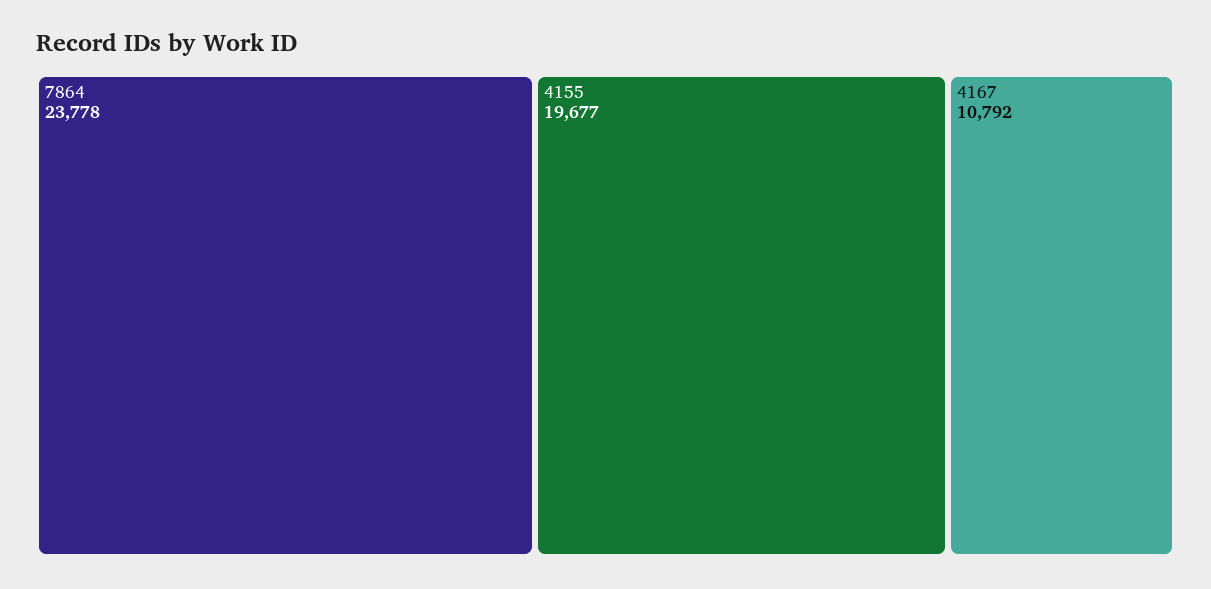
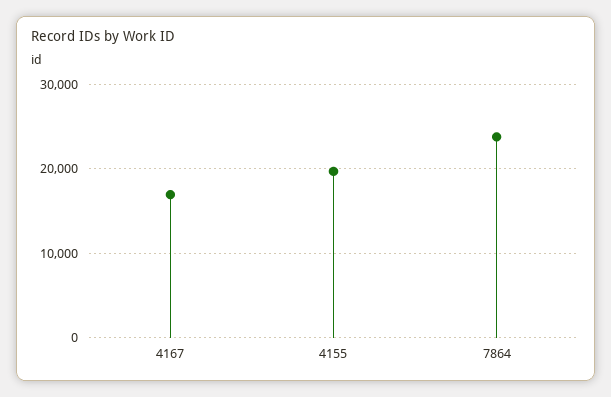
  {
    "7864": 23778,
    "4155": 19677,
-   "4167": 10792
+   "4167": 17000
  }

